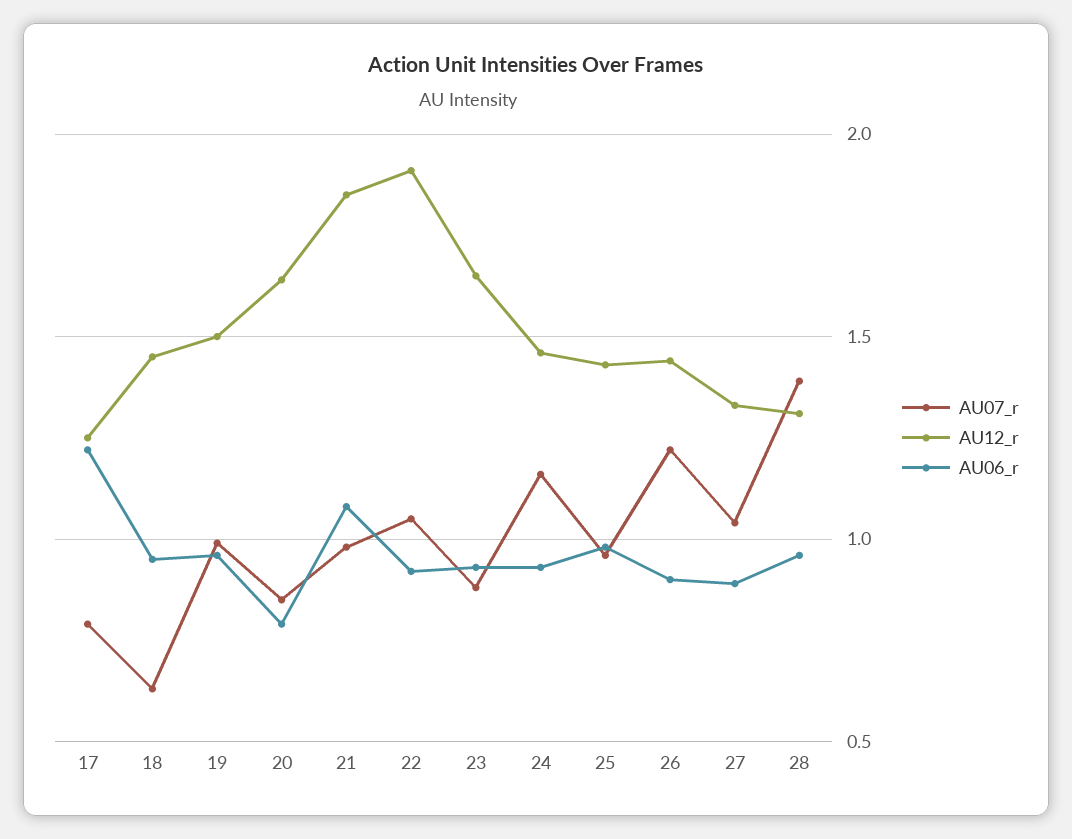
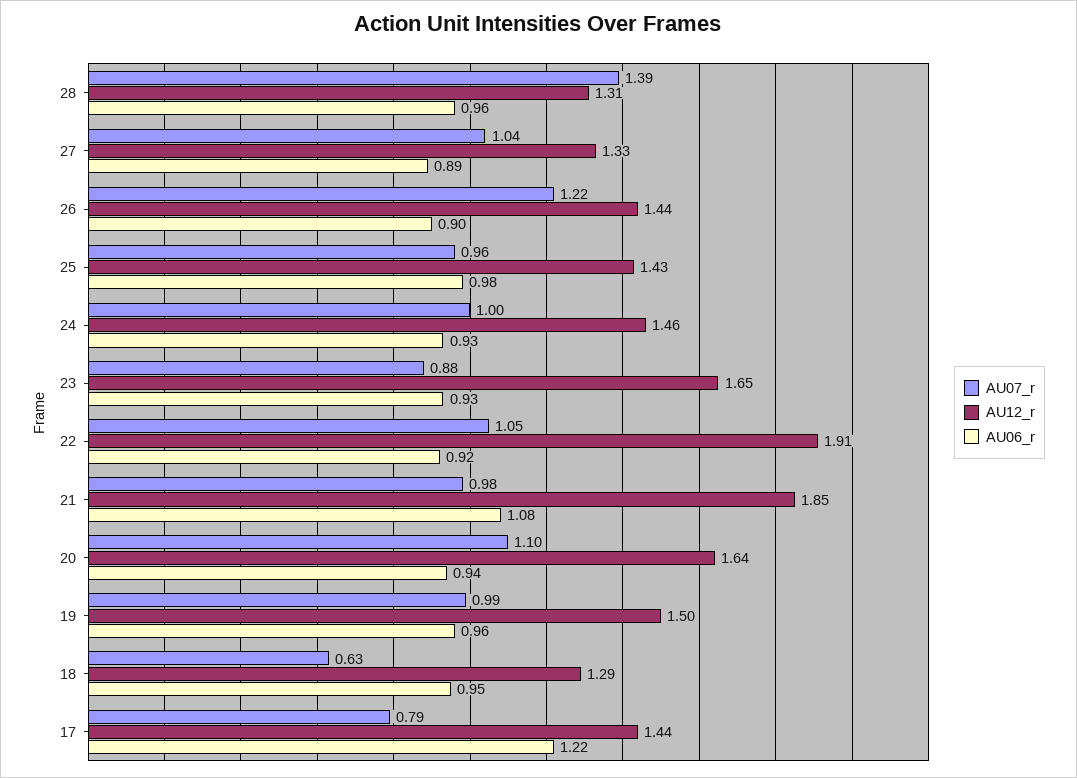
  {
    "AU07_r": {
      "17": 0.79,
      "18": 0.63,
      "19": 0.99,
-     "20": 0.85,
+     "20": 1.1,
      "21": 0.98,
      "22": 1.05,
      "23": 0.88,
-     "24": 1.15,
+     "24": 1,
      "25": 0.96,
      "26": 1.22,
      "27": 1.04,
      "28": 1.39
    },
    "AU12_r": {
-     "17": 1.25,
+     "17": 1.44,
-     "18": 1.45,
+     "18": 1.29,
      "19": 1.5,
      "20": 1.64,
      "21": 1.85,
      "22": 1.91,
      "23": 1.65,
      "24": 1.46,
      "25": 1.43,
      "26": 1.44,
      "27": 1.33,
      "28": 1.31
    },
    "AU06_r": {
      "17": 1.22,
      "18": 0.95,
      "19": 0.96,
-     "20": 0.8,
+     "20": 0.94,
      "21": 1.08,
      "22": 0.92,
      "23": 0.93,
      "24": 0.93,
      "25": 0.98,
      "26": 0.9,
      "27": 0.89,
      "28": 0.96
    }
  }

